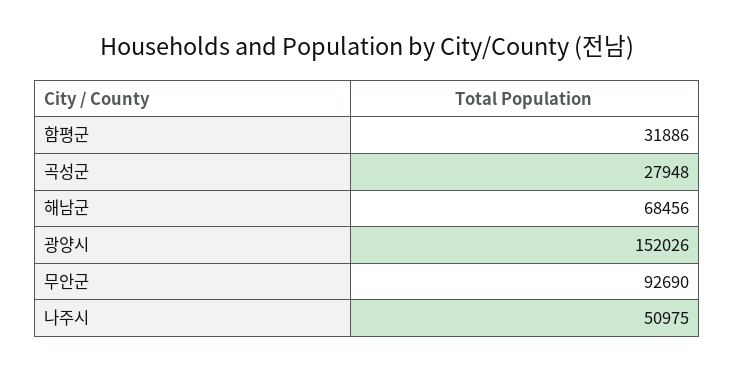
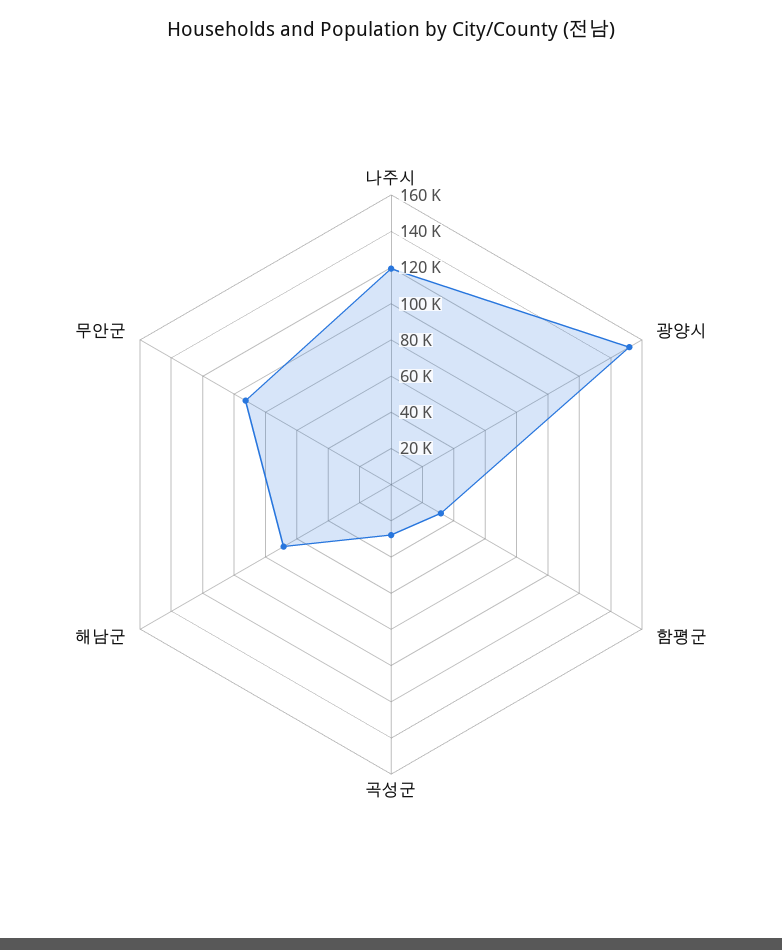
  {
    "함평군": 31886,
    "곡성군": 27948,
    "해남군": 68456,
    "광양시": 152026,
    "무안군": 92690,
-   "나주시": 50975
+   "나주시": 120000
  }

